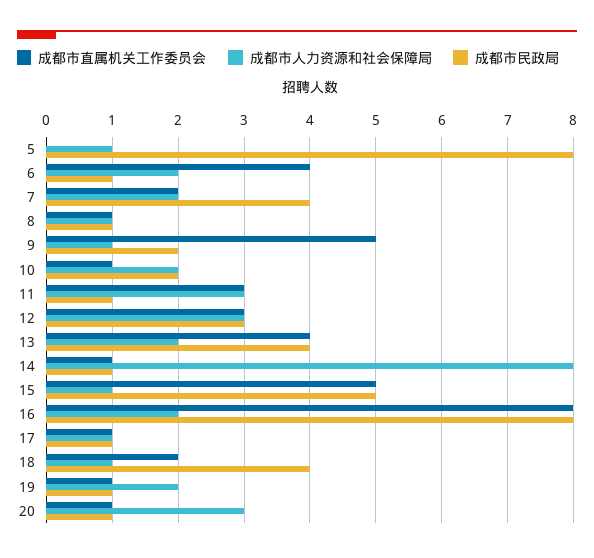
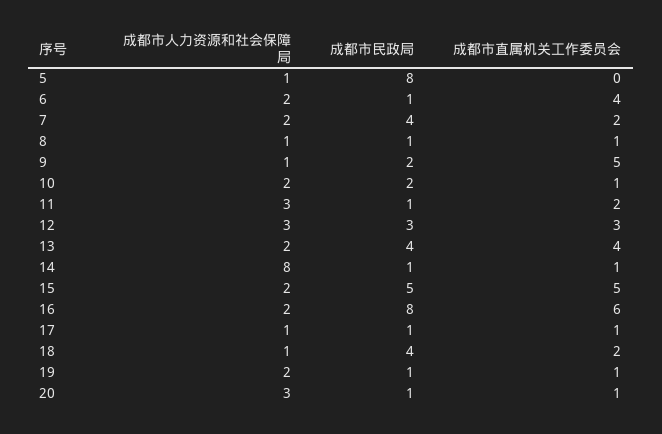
  {
    "成都市直属机关工作委员会": {
      "5": 0,
      "6": 4,
      "7": 2,
      "8": 1,
      "9": 5,
      "10": 1,
-     "11": 3,
+     "11": 2,
      "12": 3,
      "13": 4,
      "14": 1,
      "15": 5,
-     "16": 8,
+     "16": 6,
      "17": 1,
      "18": 2,
      "19": 1,
      "20": 1
    },
    "成都市人力资源和社会保障局": {
      "5": 1,
      "6": 2,
      "7": 2,
      "8": 1,
      "9": 1,
      "10": 2,
      "11": 3,
      "12": 3,
      "13": 2,
      "14": 8,
-     "15": 1,
+     "15": 2,
      "16": 2,
      "17": 1,
      "18": 1,
      "19": 2,
      "20": 3
    },
    "成都市民政局": {
      "5": 8,
      "6": 1,
      "7": 4,
      "8": 1,
      "9": 2,
      "10": 2,
      "11": 1,
      "12": 3,
      "13": 4,
      "14": 1,
      "15": 5,
      "16": 8,
      "17": 1,
      "18": 4,
      "19": 1,
      "20": 1
    }
  }

